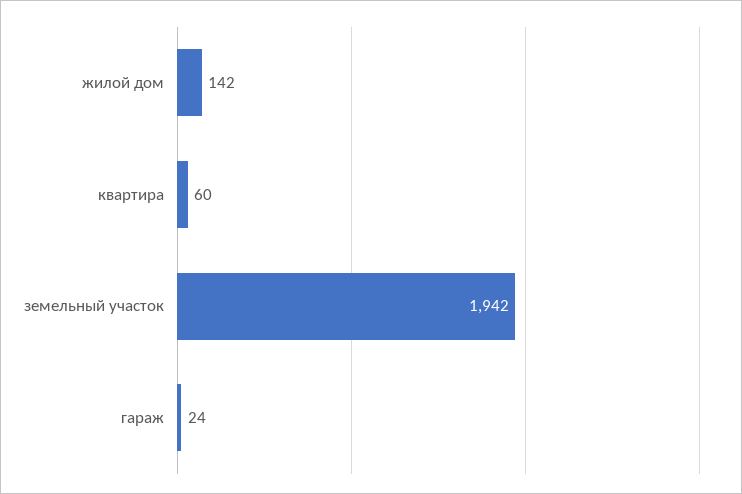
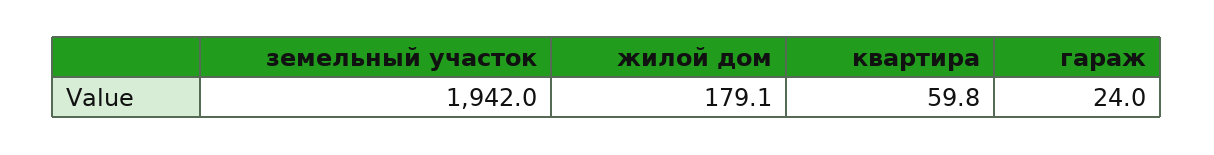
  {
-   "жилой дом": 142,
+   "жилой дом": 179.1,
    "квартира": 59.8,
    "земельный участок": 1942,
    "гараж": 24
  }

